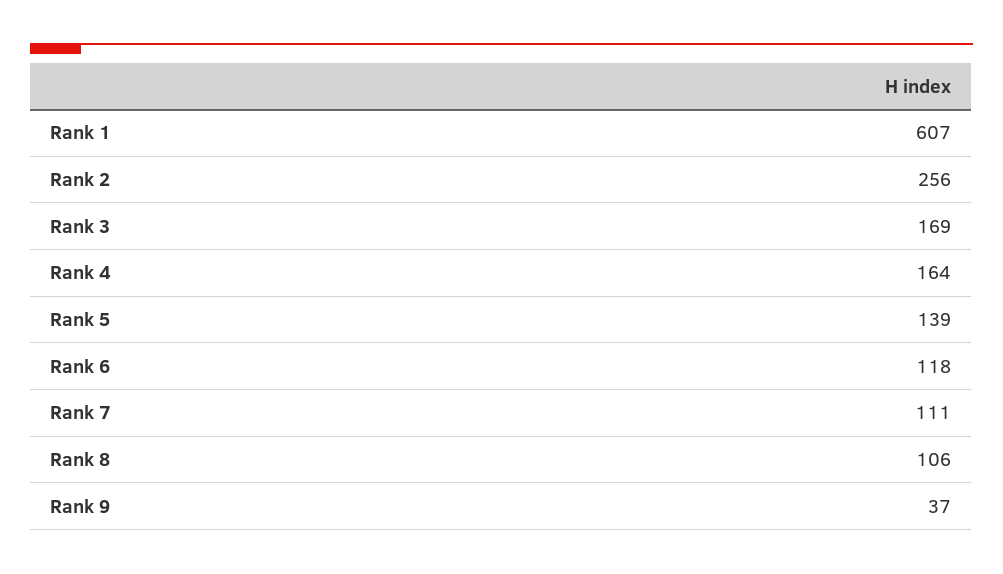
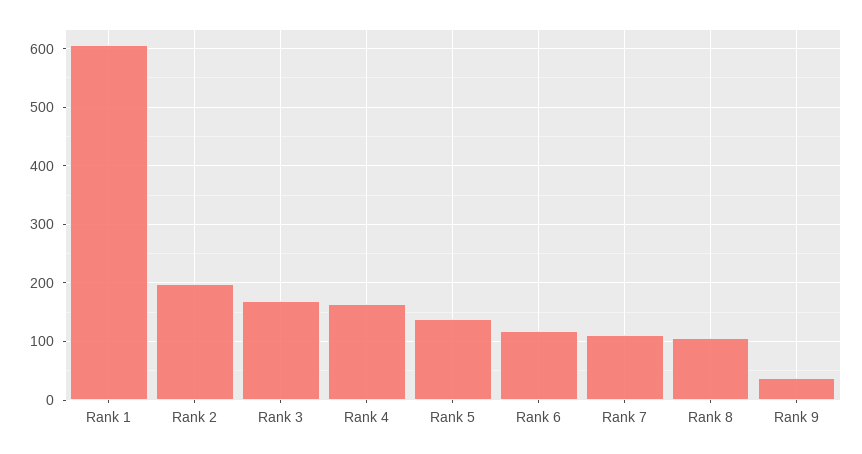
  {
    "Rank 1": 607,
-   "Rank 2": 256,
+   "Rank 2": 200,
    "Rank 3": 169,
    "Rank 4": 164,
    "Rank 5": 139,
    "Rank 6": 118,
    "Rank 7": 111,
    "Rank 8": 106,
    "Rank 9": 37
  }

